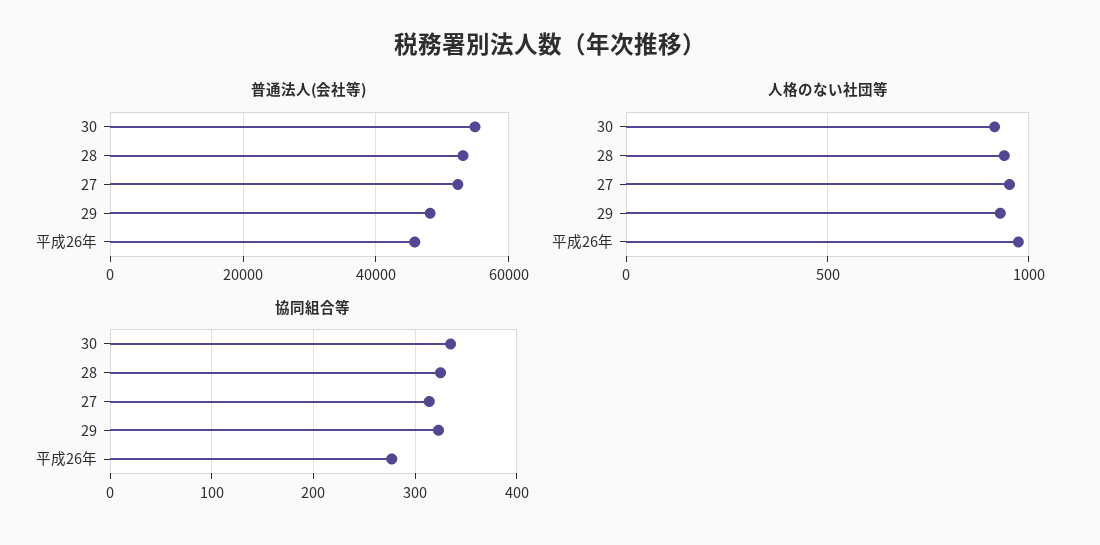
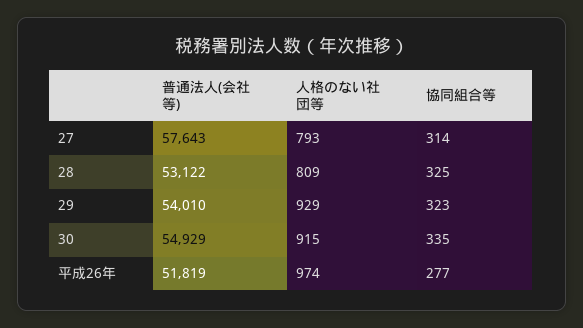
  {
    "普通法人(会社等)": {
      "30": 54929,
      "28": 53122,
-     "27": 52000,
+     "27": 57643,
-     "29": 48000,
+     "29": 54010,
-     "平成26年": 46000
+     "平成26年": 51819
    },
    "人格のない社団等": {
      "30": 915,
-     "28": 950,
+     "28": 809,
-     "27": 950,
+     "27": 793,
      "29": 929,
      "平成26年": 974
    },
    "協同組合等": {
      "30": 335,
      "28": 325,
      "27": 314,
      "29": 323,
      "平成26年": 277
    }
  }

